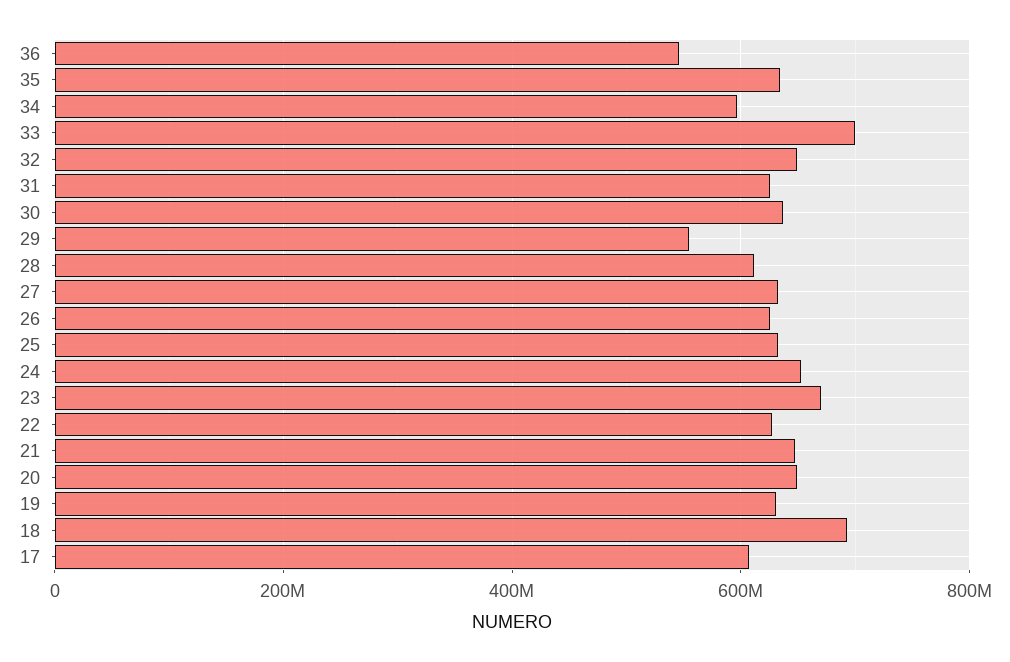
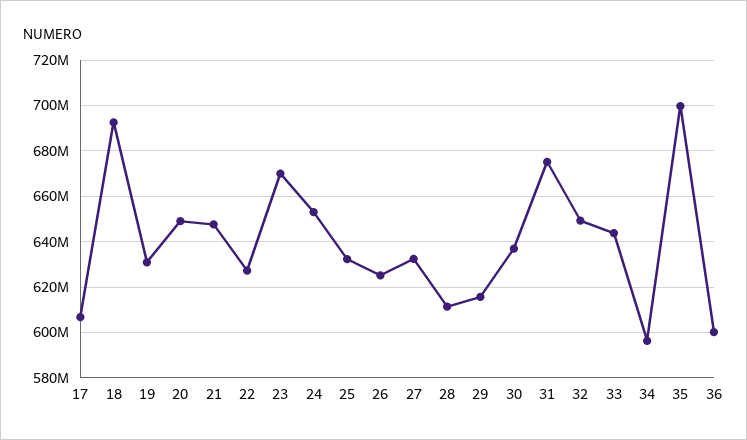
  {
-   "36": 540000000,
+   "36": 600000000,
-   "35": 640000000,
+   "35": 700000000,
    "34": 595000000,
-   "33": 700000000,
+   "33": 645000000,
    "32": 650000000,
-   "31": 620000000,
+   "31": 675000000,
    "30": 635000000,
-   "29": 560000000,
+   "29": 615000000,
    "28": 610000000,
    "27": 630000000,
    "26": 625000000,
    "25": 630000000,
    "24": 655000000,
    "23": 670000000,
    "22": 625000000,
    "21": 650000000,
    "20": 650000000,
    "19": 630000000,
    "18": 695000000,
    "17": 605000000
  }

